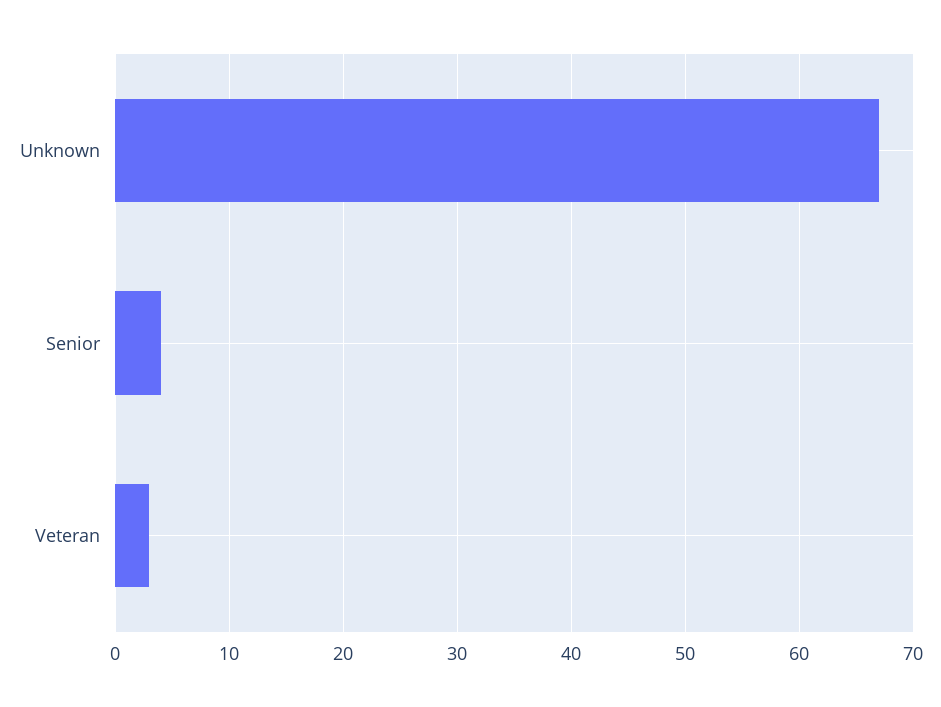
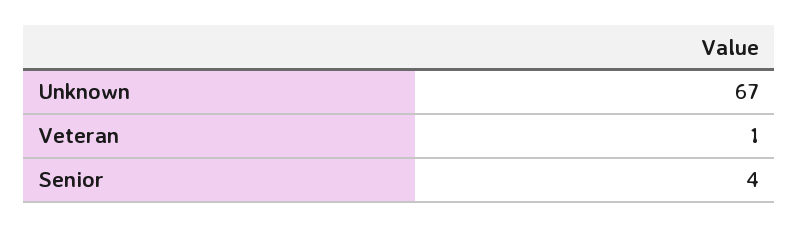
  {
    "Unknown": 67,
    "Senior": 4,
-   "Veteran": 3
+   "Veteran": 1
  }

